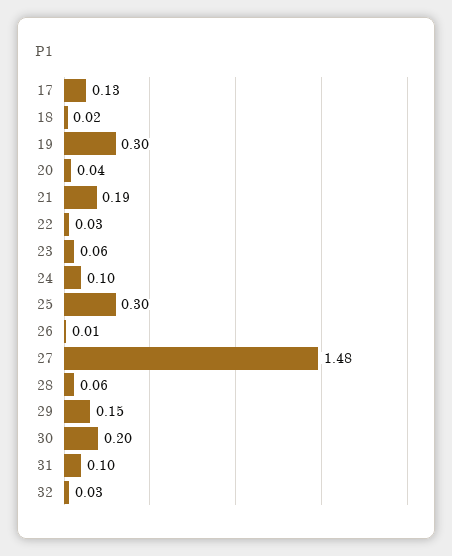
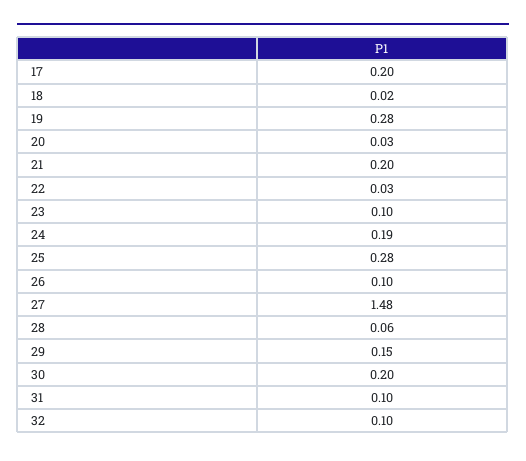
  {
-   "17": 0.13,
+   "17": 0.2,
    "18": 0.02,
-   "19": 0.3,
+   "19": 0.28,
-   "20": 0.04,
+   "20": 0.03,
-   "21": 0.19,
+   "21": 0.2,
    "22": 0.03,
-   "23": 0.06,
+   "23": 0.1,
-   "24": 0.1,
+   "24": 0.19,
-   "25": 0.3,
+   "25": 0.28,
-   "26": 0.01,
+   "26": 0.1,
    "27": 1.48,
    "28": 0.06,
    "29": 0.15,
    "30": 0.2,
    "31": 0.1,
-   "32": 0.03
+   "32": 0.1
  }

